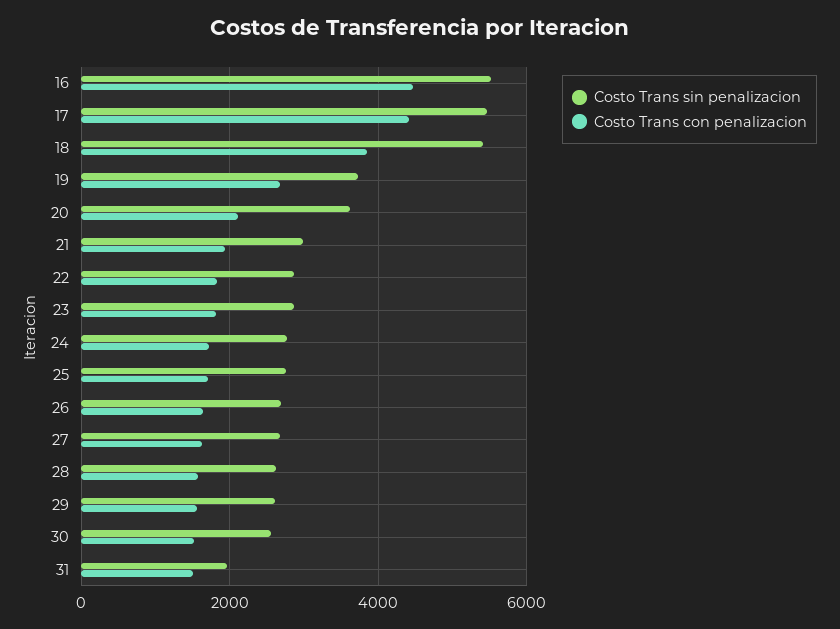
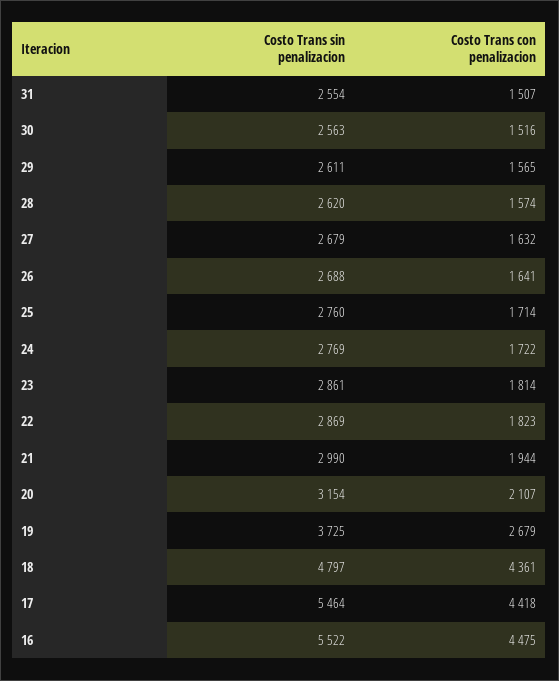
  {
    "Costo Trans sin penalizacion": {
      "16": 5522,
      "17": 5464,
-     "18": 5400,
+     "18": 4797,
      "19": 3725,
-     "20": 3600,
+     "20": 3154,
      "21": 2990,
      "22": 2869,
      "23": 2861,
      "24": 2769,
      "25": 2760,
      "26": 2688,
      "27": 2679,
      "28": 2620,
      "29": 2611,
      "30": 2563,
-     "31": 2000
+     "31": 2554
    },
    "Costo Trans con penalizacion": {
      "16": 4475,
      "17": 4418,
-     "18": 3800,
+     "18": 4361,
      "19": 2679,
      "20": 2107,
      "21": 1944,
      "22": 1823,
      "23": 1814,
      "24": 1722,
      "25": 1714,
      "26": 1641,
      "27": 1632,
      "28": 1574,
      "29": 1565,
      "30": 1516,
      "31": 1507
    }
  }

